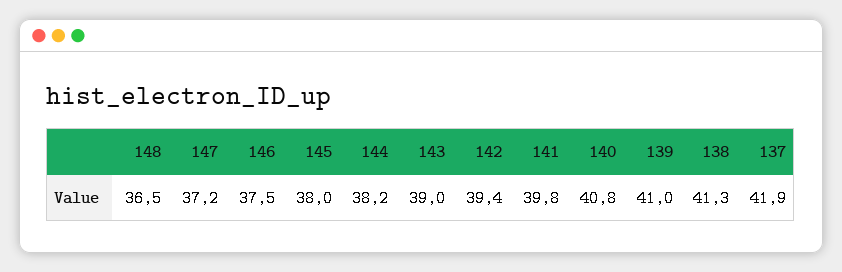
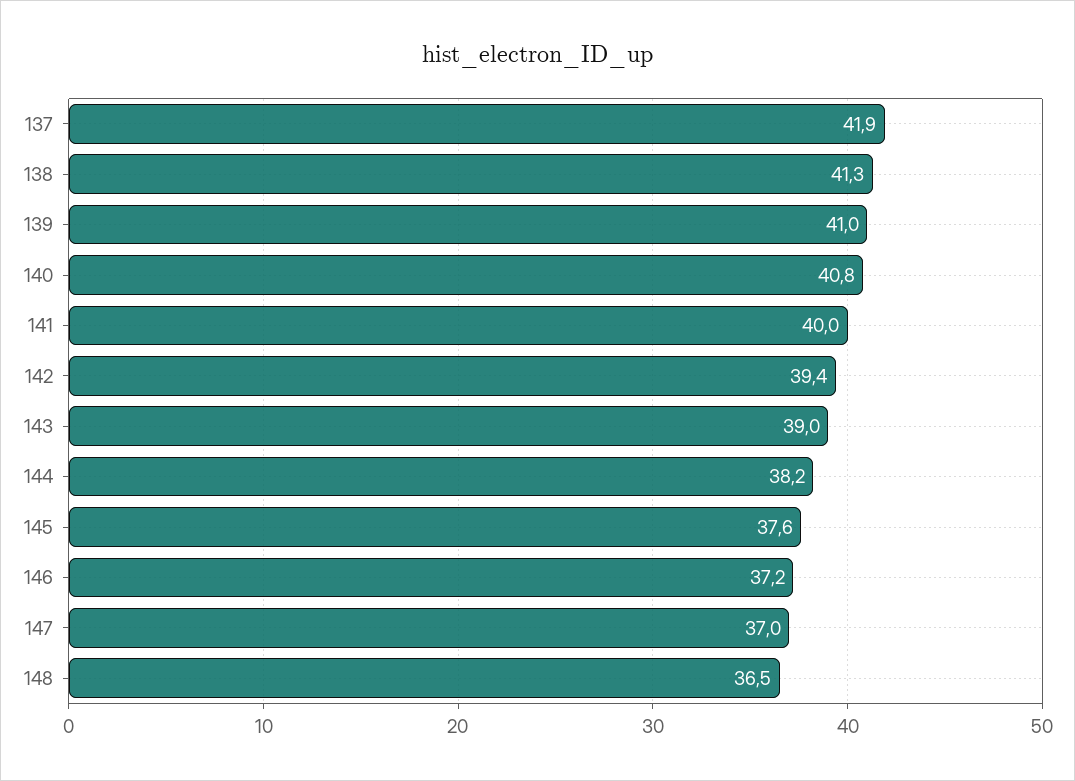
  {
    "148": 36.5,
-   "147": 37.2,
+   "147": 37,
-   "146": 37.5,
+   "146": 37.2,
-   "145": 38,
+   "145": 37.6,
    "144": 38.2,
    "143": 39,
    "142": 39.4,
-   "141": 39.8,
+   "141": 40,
    "140": 40.8,
    "139": 41,
    "138": 41.3,
    "137": 41.9
  }

